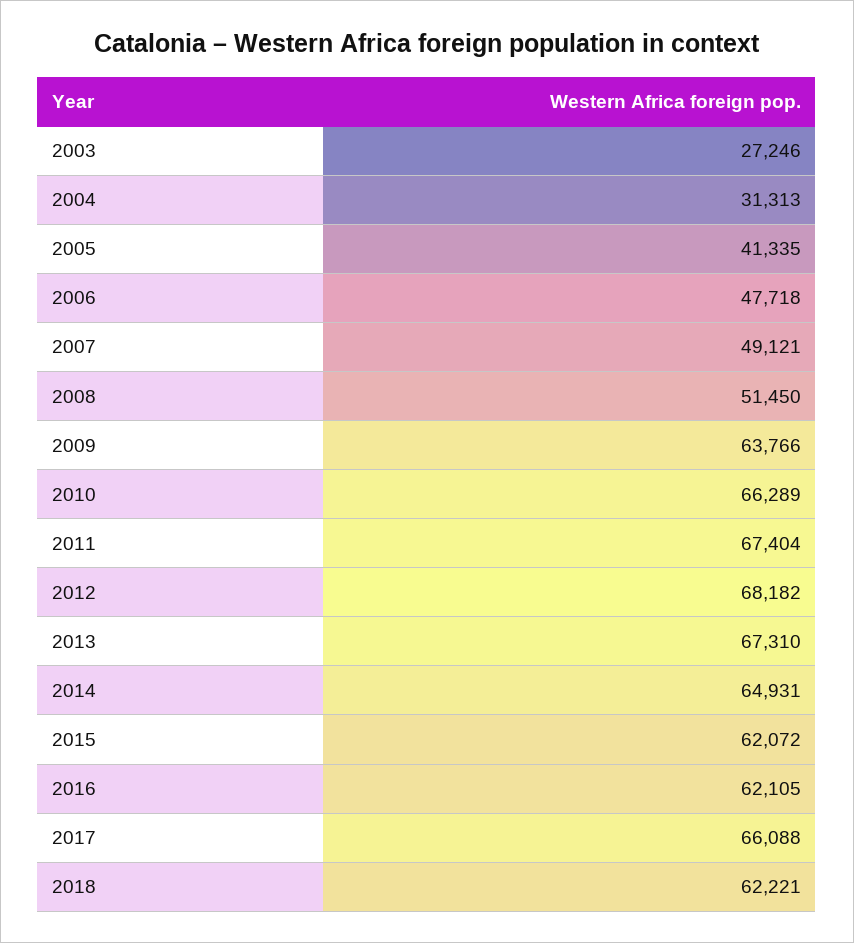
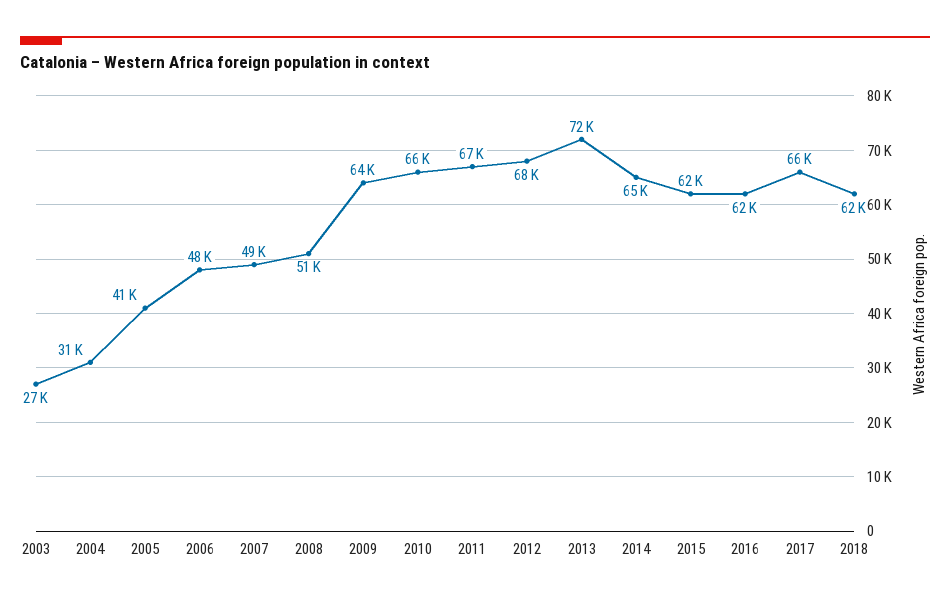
  {
    "2003": 27246,
    "2004": 31313,
    "2005": 41335,
    "2006": 47718,
    "2007": 49121,
    "2008": 51450,
    "2009": 63766,
    "2010": 66289,
    "2011": 67404,
    "2012": 68182,
-   "2013": 67310,
+   "2013": 72000,
    "2014": 64931,
    "2015": 62072,
    "2016": 62105,
    "2017": 66088,
    "2018": 62221
  }

